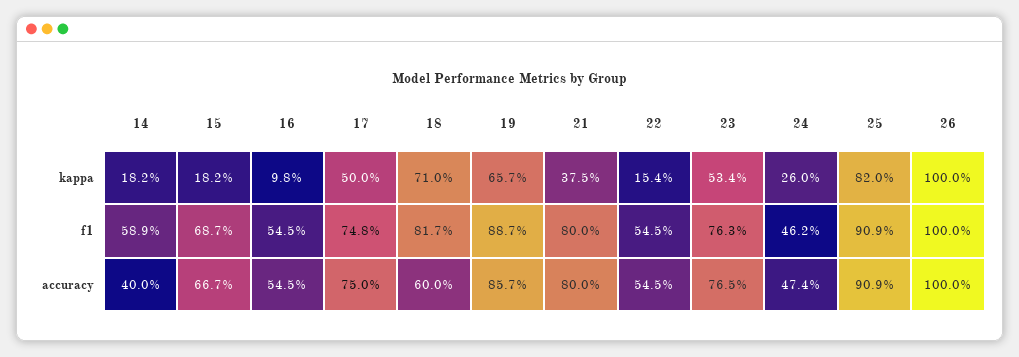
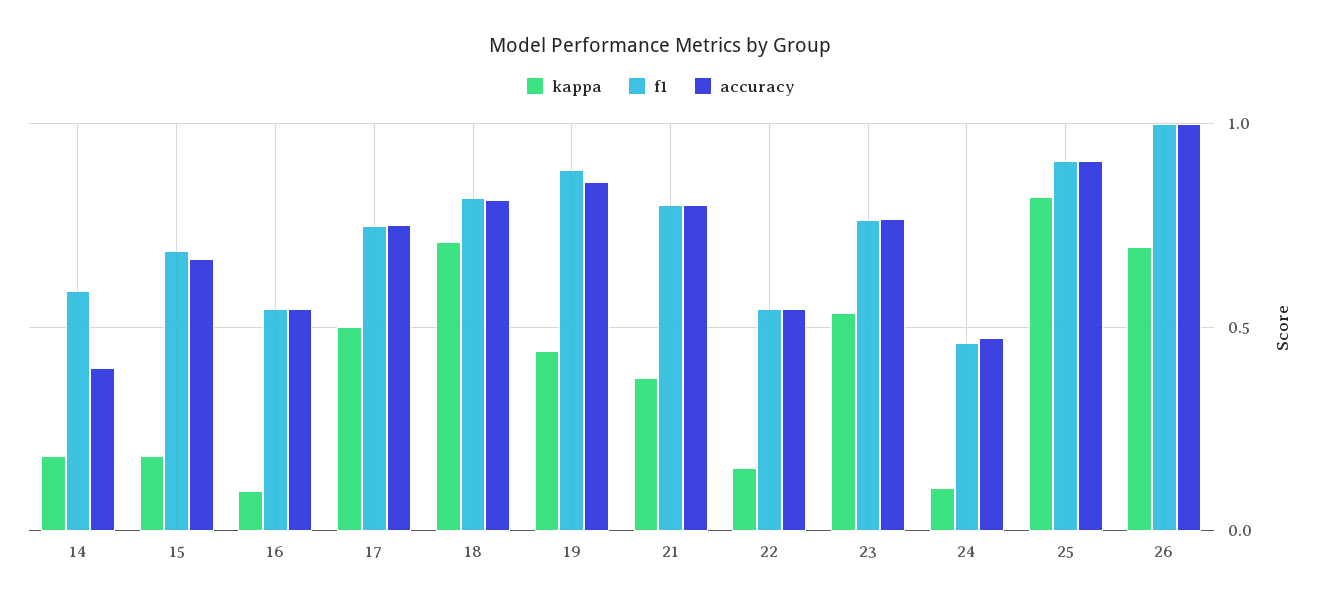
  {
    "kappa": {
      "14": 0.182,
      "15": 0.182,
      "16": 0.098,
      "17": 0.5,
      "18": 0.71,
-     "19": 0.657,
+     "19": 0.45,
      "21": 0.375,
      "22": 0.154,
      "23": 0.534,
-     "24": 0.26,
+     "24": 0.1,
      "25": 0.82,
-     "26": 1
+     "26": 0.7
    },
    "f1": {
      "14": 0.589,
      "15": 0.687,
      "16": 0.545,
      "17": 0.748,
      "18": 0.817,
      "19": 0.887,
      "21": 0.8,
      "22": 0.545,
      "23": 0.763,
      "24": 0.462,
      "25": 0.909,
      "26": 1
    },
    "accuracy": {
      "14": 0.4,
      "15": 0.667,
      "16": 0.545,
      "17": 0.75,
-     "18": 0.6,
+     "18": 0.8,
      "19": 0.857,
      "21": 0.8,
      "22": 0.545,
      "23": 0.765,
      "24": 0.474,
      "25": 0.909,
      "26": 1
    }
  }

